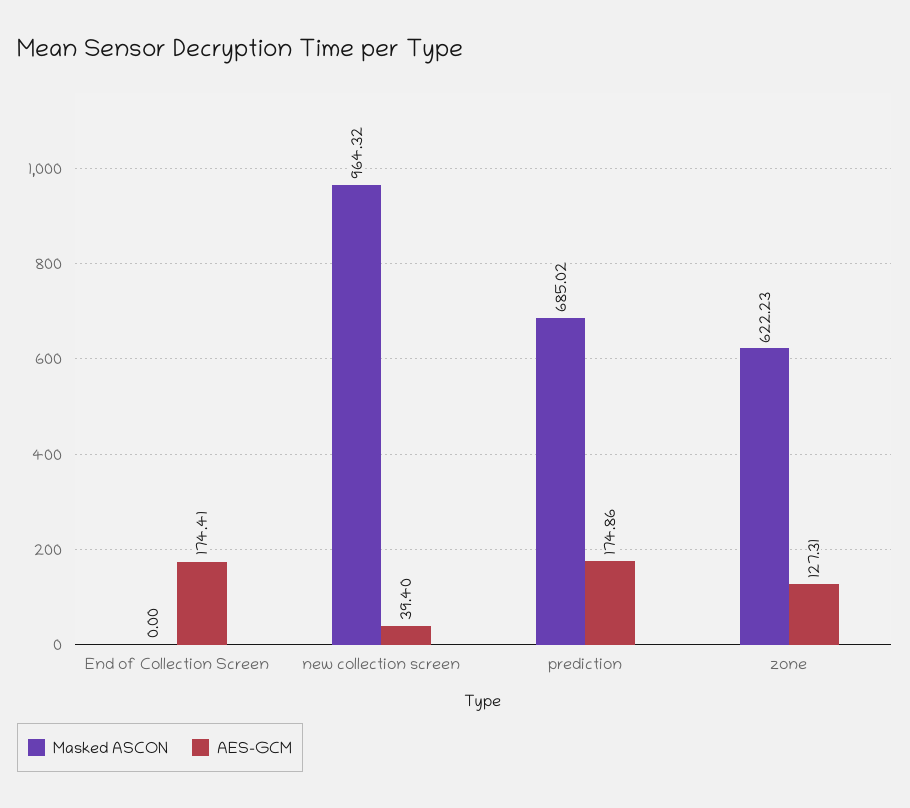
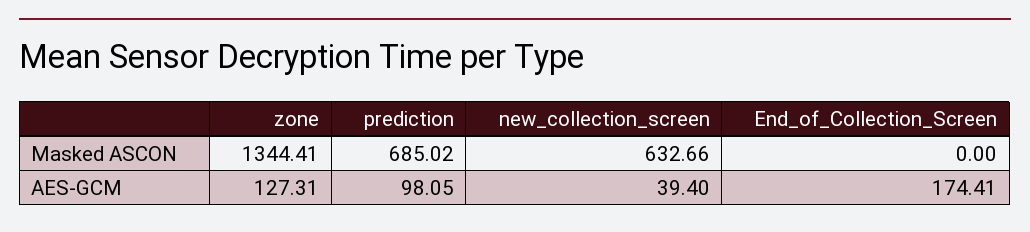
  {
    "Masked ASCON": {
      "End of Collection Screen": 0,
-     "new collection screen": 964.32,
+     "new collection screen": 632.66,
      "prediction": 685.02,
-     "zone": 622.23
+     "zone": 1344.41
    },
    "AES-GCM": {
      "End of Collection Screen": 174.41,
      "new collection screen": 39.4,
-     "prediction": 174.86,
+     "prediction": 98.05,
      "zone": 127.31
    }
  }

